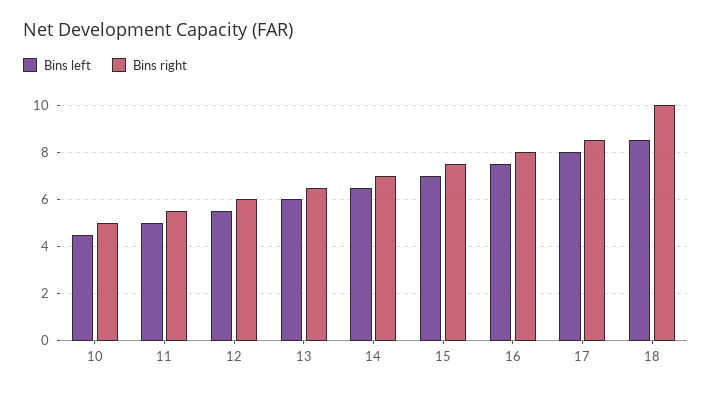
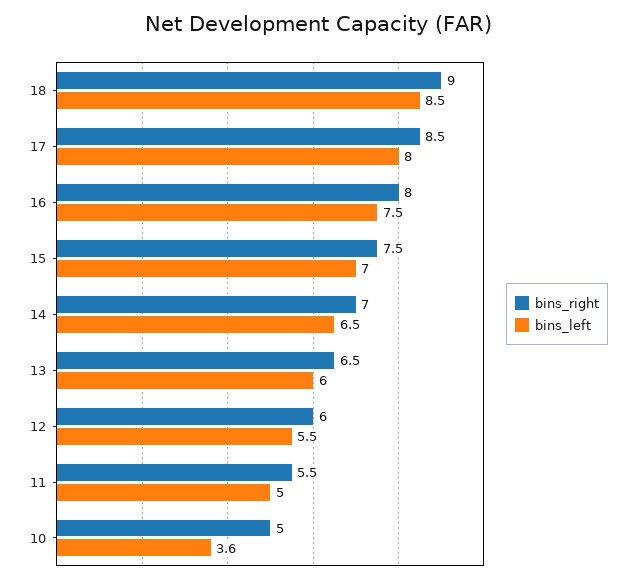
  {
    "Bins left": {
-     "10": 4.5,
+     "10": 3.6,
      "11": 5,
      "12": 5.5,
      "13": 6,
      "14": 6.5,
      "15": 7,
      "16": 7.5,
      "17": 8,
      "18": 8.5
    },
    "Bins right": {
      "10": 5,
      "11": 5.5,
      "12": 6,
      "13": 6.5,
      "14": 7,
      "15": 7.5,
      "16": 8,
      "17": 8.5,
-     "18": 10
+     "18": 9
    }
  }

